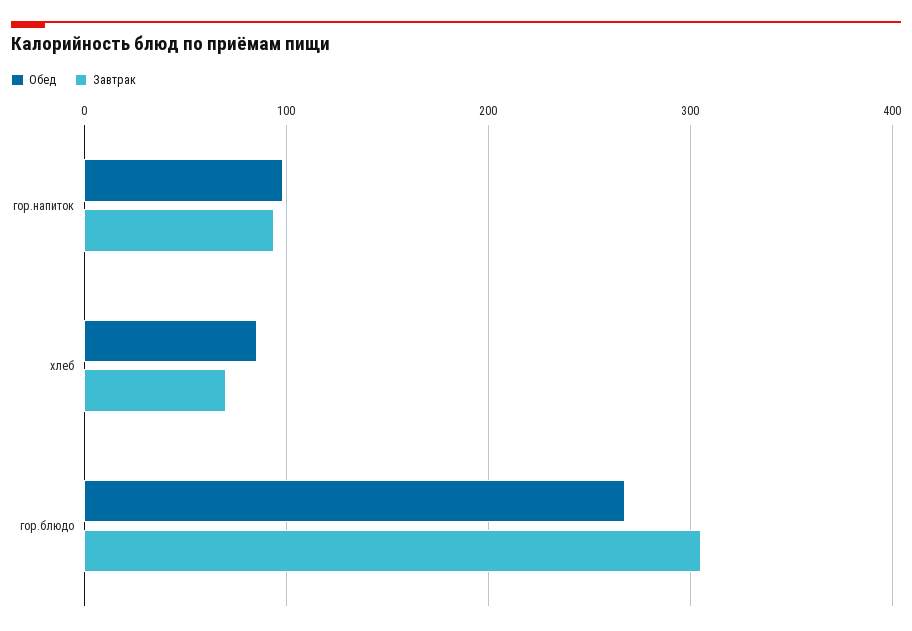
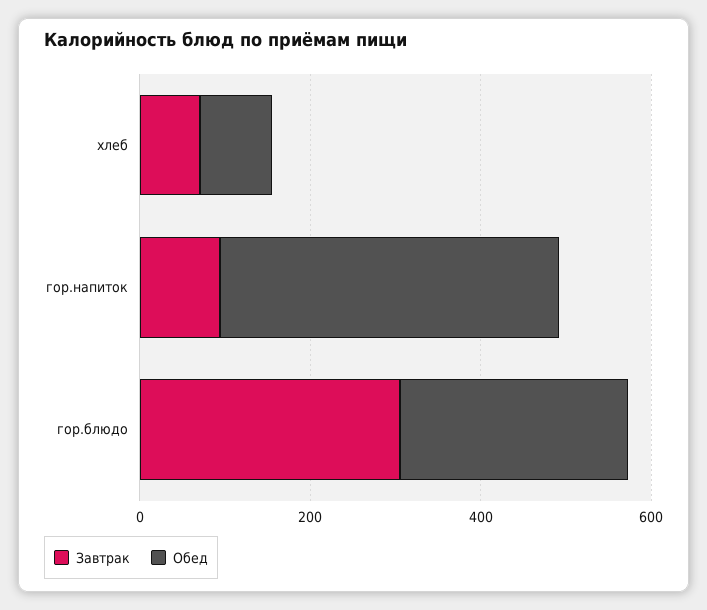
  {
    "Обед": {
-     "гор.напиток": 100,
+     "гор.напиток": 400,
      "хлеб": 90,
      "гор.блюдо": 270
    },
    "Завтрак": {
      "гор.напиток": 90,
      "хлеб": 70,
      "гор.блюдо": 310
    }
  }

